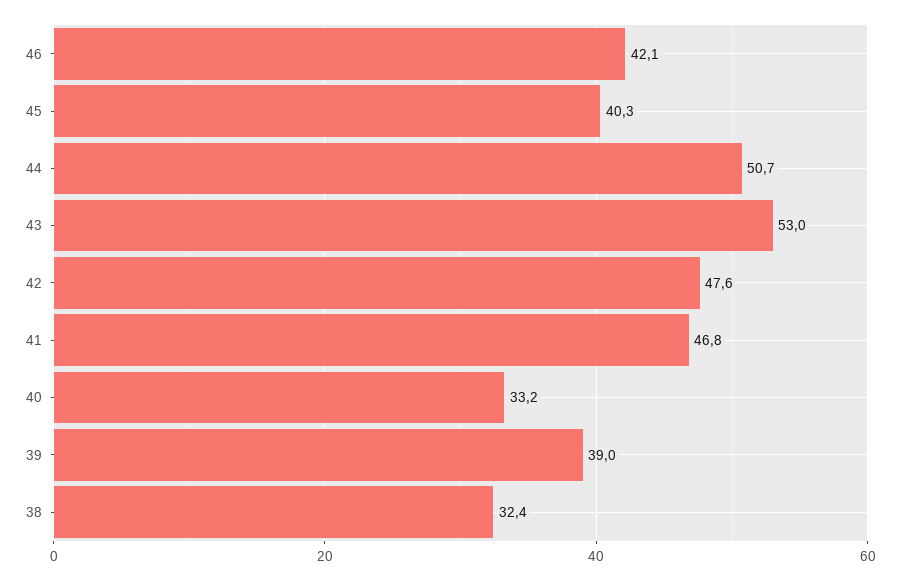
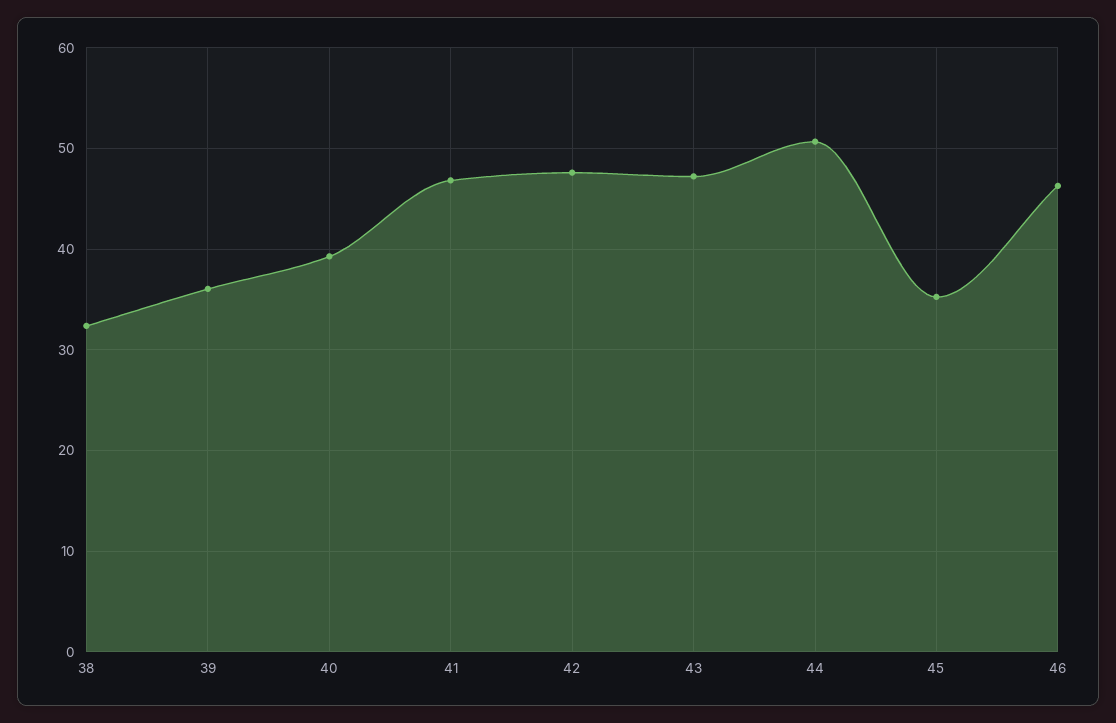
  {
-   "46": 42.1,
+   "46": 46,
-   "45": 40.3,
+   "45": 35,
    "44": 50.7,
-   "43": 53,
+   "43": 47,
    "42": 47.6,
    "41": 46.8,
-   "40": 33.2,
+   "40": 39,
-   "39": 39,
+   "39": 36,
    "38": 32.4
  }

